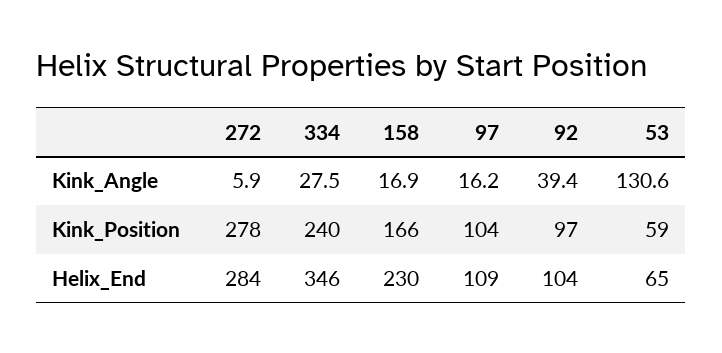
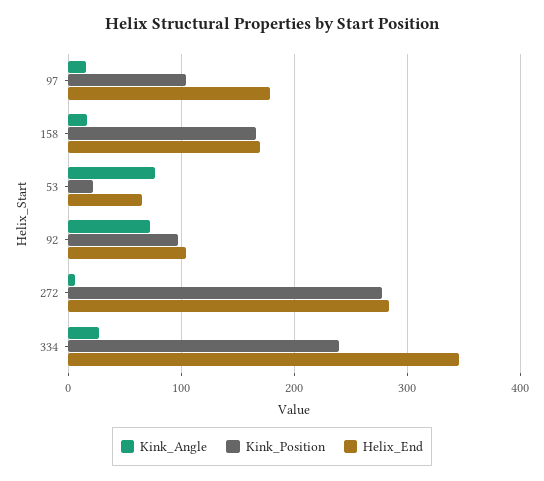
  {
    "Kink_Angle": {
      "272": 5.9,
      "334": 27.5,
      "158": 16.9,
      "97": 16.2,
-     "92": 39.4,
+     "92": 70,
-     "53": 130.6
+     "53": 80
    },
    "Kink_Position": {
      "272": 278,
      "334": 240,
      "158": 166,
      "97": 104,
      "92": 97,
-     "53": 59
+     "53": 20
    },
    "Helix_End": {
      "272": 284,
      "334": 346,
-     "158": 230,
+     "158": 170,
-     "97": 109,
+     "97": 180,
      "92": 104,
      "53": 65
    }
  }

